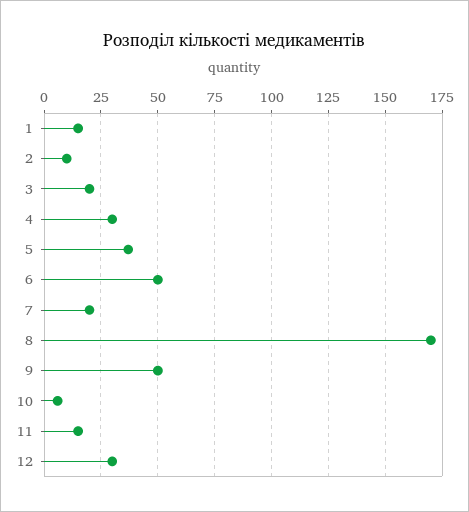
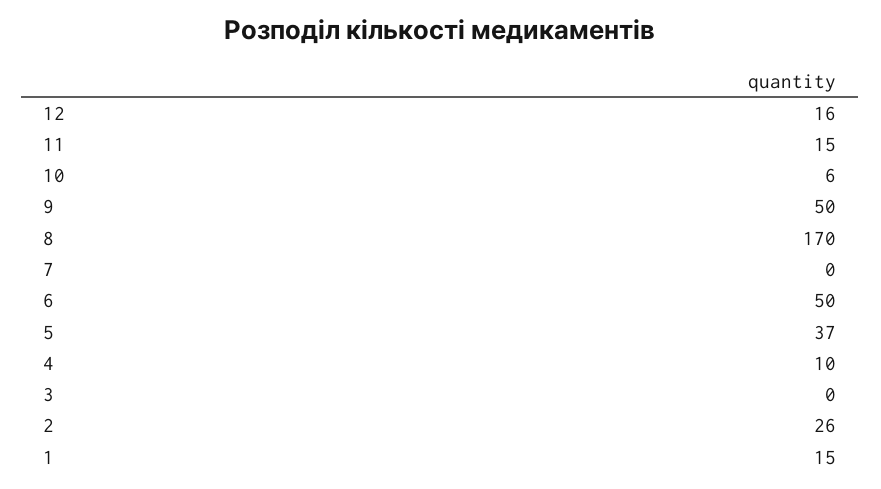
  {
    "1": 15,
-   "2": 10,
+   "2": 26,
-   "3": 20,
+   "3": 0,
-   "4": 30,
+   "4": 10,
    "5": 37,
    "6": 50,
-   "7": 20,
+   "7": 0,
    "8": 170,
    "9": 50,
    "10": 6,
    "11": 15,
-   "12": 30
+   "12": 16
  }

